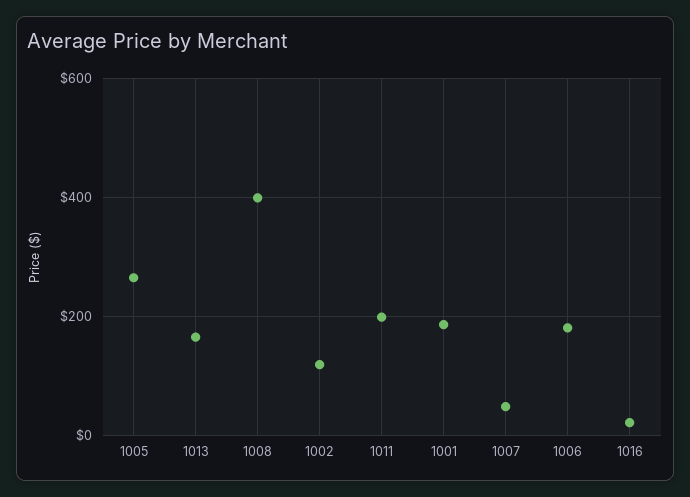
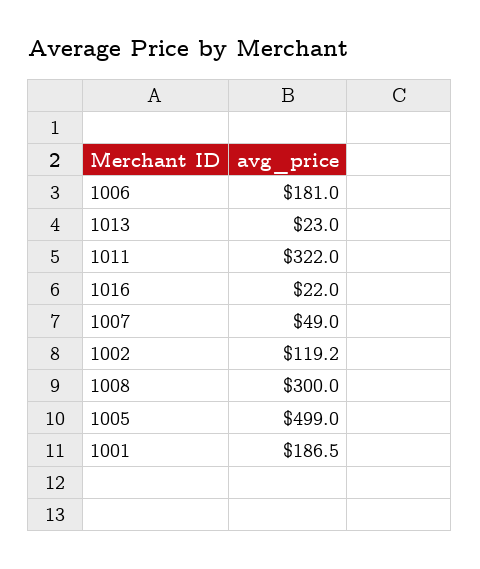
  {
-   "1005": 260,
+   "1005": 499,
-   "1013": 160,
+   "1013": 23,
-   "1008": 400,
+   "1008": 300,
    "1002": 119.2,
-   "1011": 200,
+   "1011": 322,
    "1001": 186.5,
    "1007": 49,
    "1006": 181,
    "1016": 22
  }

